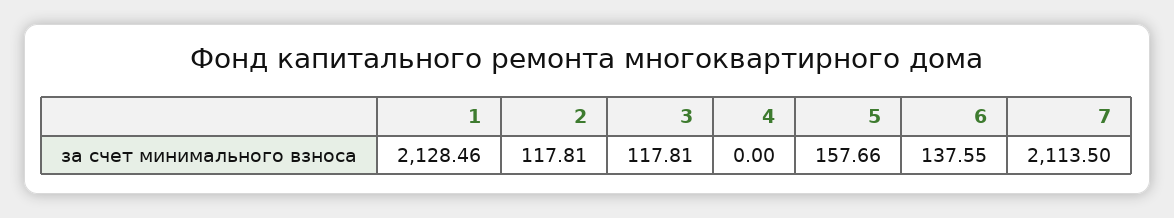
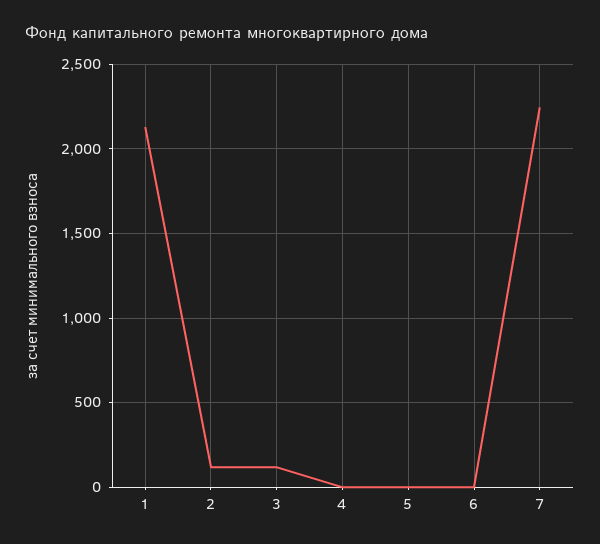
  {
    "1": 2128.46,
    "2": 117.81,
    "3": 117.81,
    "4": 0,
-   "5": 157.66,
+   "5": 0,
-   "6": 137.55,
+   "6": 0,
-   "7": 2113.5
+   "7": 2250
  }

